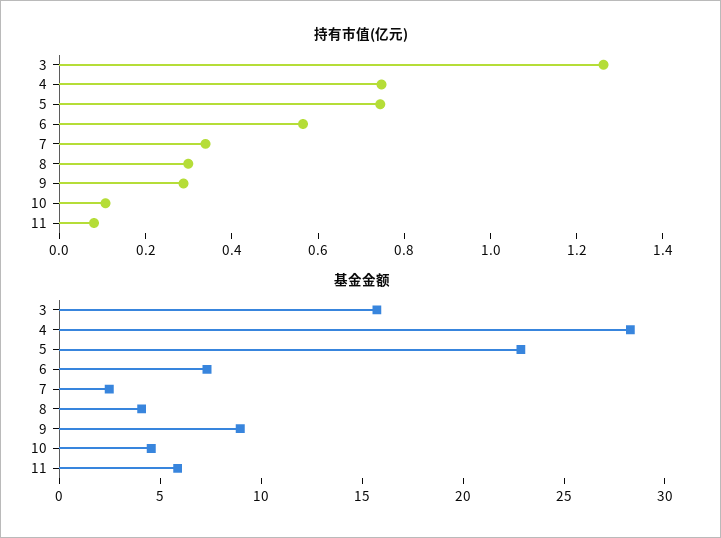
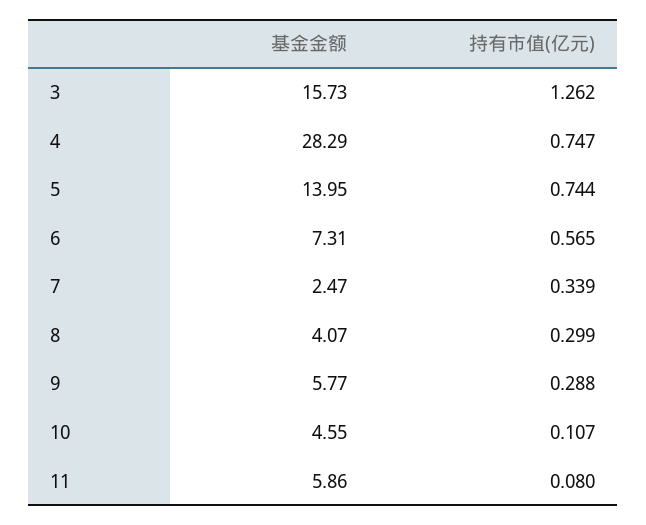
  {
    "持有市值(亿元)": {
      "3": 1.262,
      "4": 0.747,
      "5": 0.744,
      "6": 0.565,
      "7": 0.339,
      "8": 0.299,
      "9": 0.288,
      "10": 0.107,
      "11": 0.08
    },
    "基金金额": {
      "3": 15.73,
      "4": 28.29,
-     "5": 23,
+     "5": 13.95,
      "6": 7.31,
      "7": 2.47,
      "8": 4.07,
-     "9": 9,
+     "9": 5.77,
      "10": 4.55,
      "11": 5.86
    }
  }

